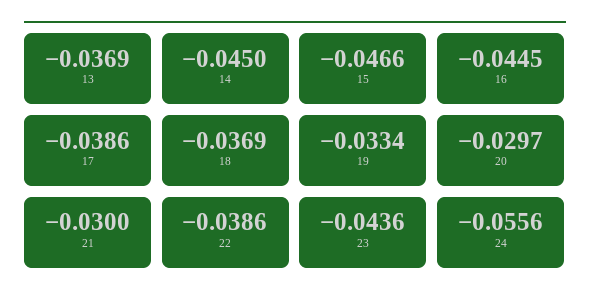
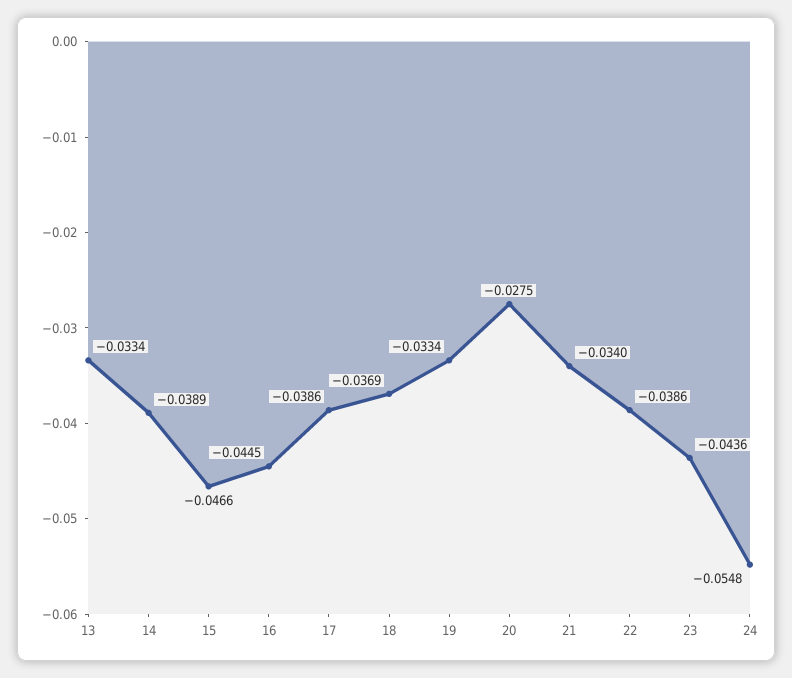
  {
-   "13": -0.0369,
+   "13": -0.0334,
-   "14": -0.045,
+   "14": -0.0389,
    "15": -0.0466,
    "16": -0.0445,
    "17": -0.0386,
    "18": -0.0369,
    "19": -0.0334,
-   "20": -0.0297,
+   "20": -0.0275,
-   "21": -0.03,
+   "21": -0.034,
    "22": -0.0386,
    "23": -0.0436,
-   "24": -0.0556
+   "24": -0.0548
  }

